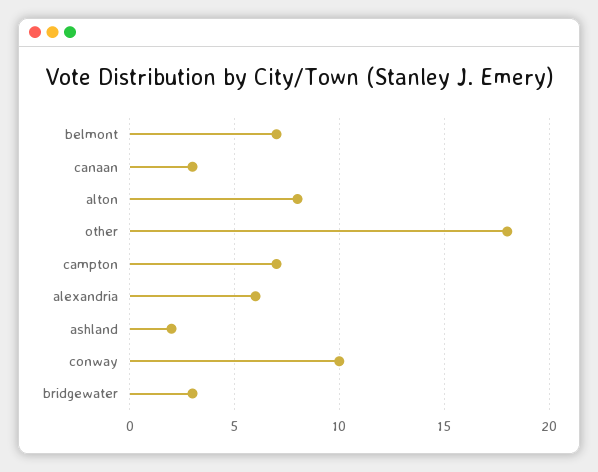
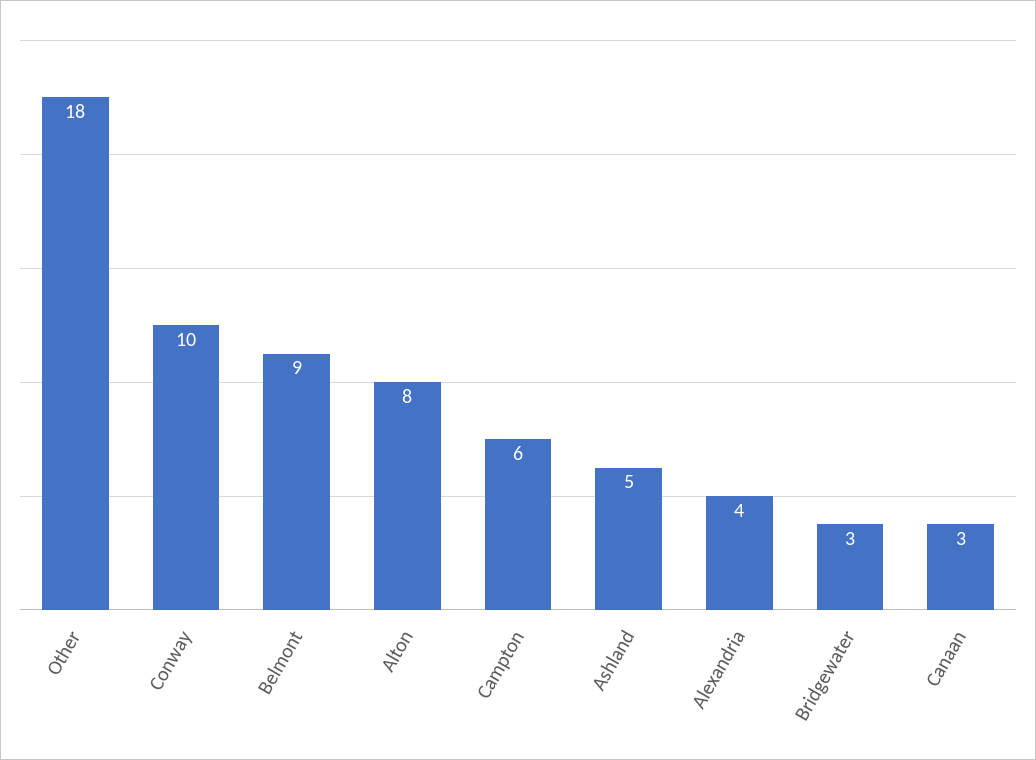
  {
-   "belmont": 7,
+   "belmont": 9,
    "canaan": 3,
    "alton": 8,
    "other": 18,
-   "campton": 7,
+   "campton": 6,
-   "alexandria": 6,
+   "alexandria": 4,
-   "ashland": 2,
+   "ashland": 5,
    "conway": 10,
    "bridgewater": 3
  }

